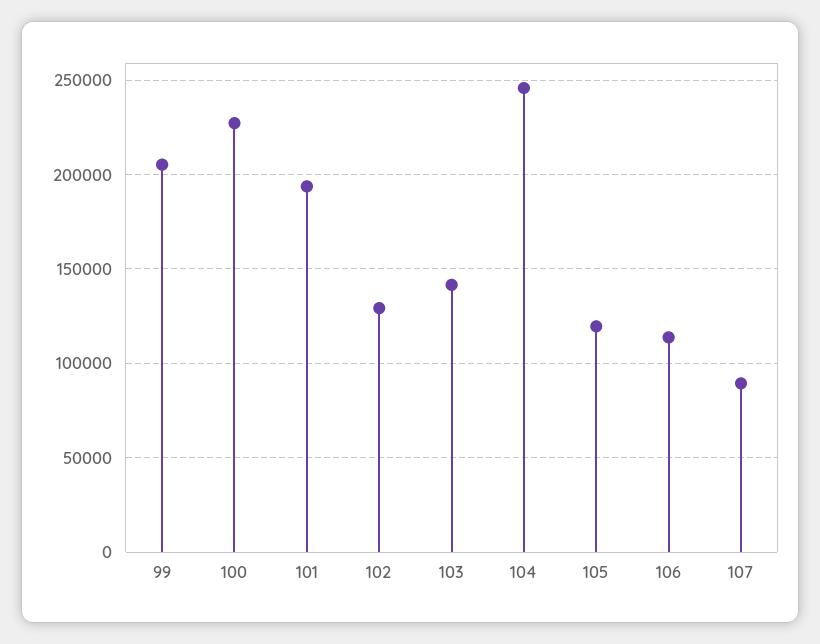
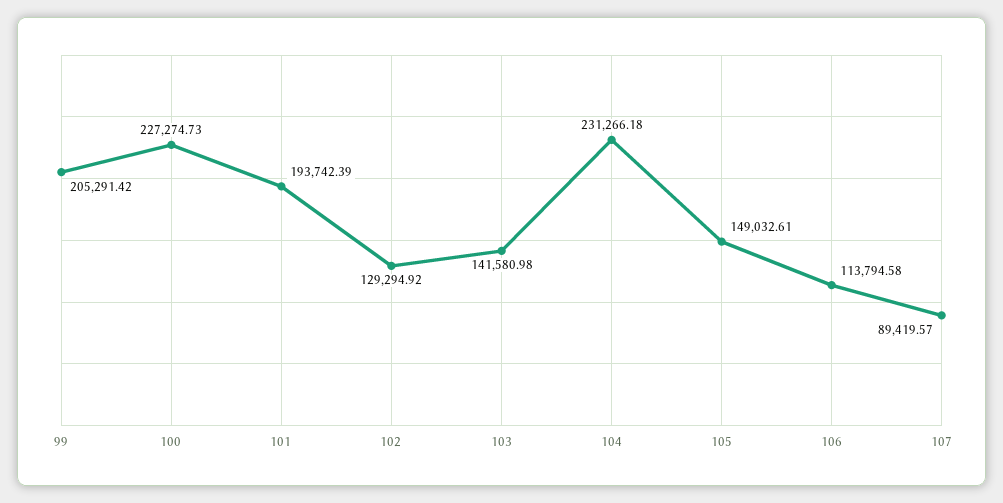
  {
    "99": 205291.42,
    "100": 227274.73,
    "101": 193742.39,
    "102": 129294.92,
    "103": 141580.98,
-   "104": 245000,
+   "104": 231266.18,
-   "105": 120000,
+   "105": 149032.61,
    "106": 113794.58,
    "107": 89419.57
  }

